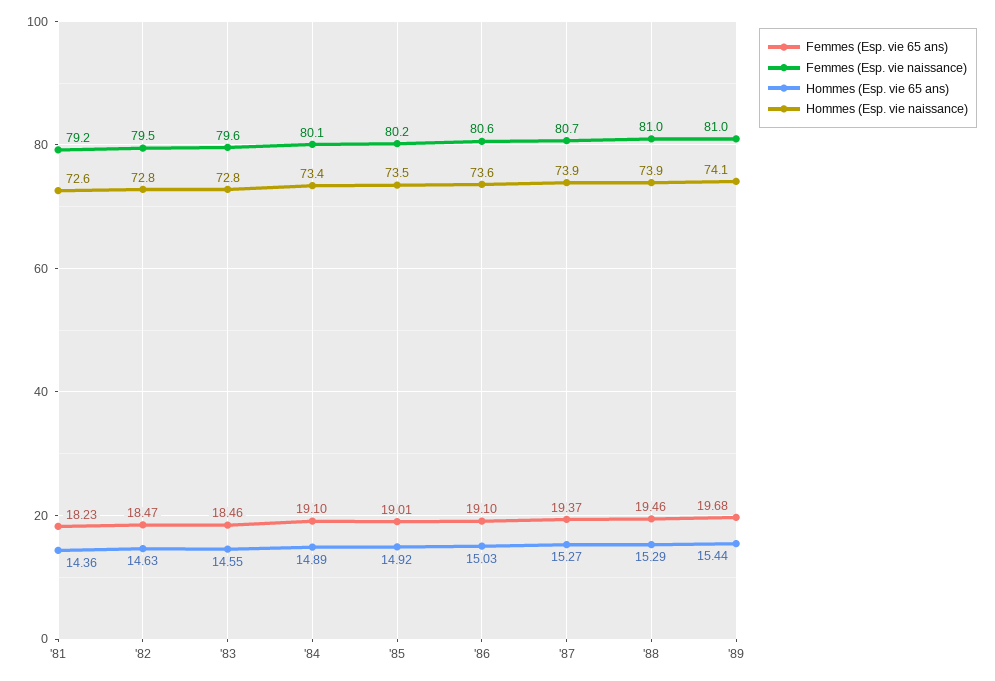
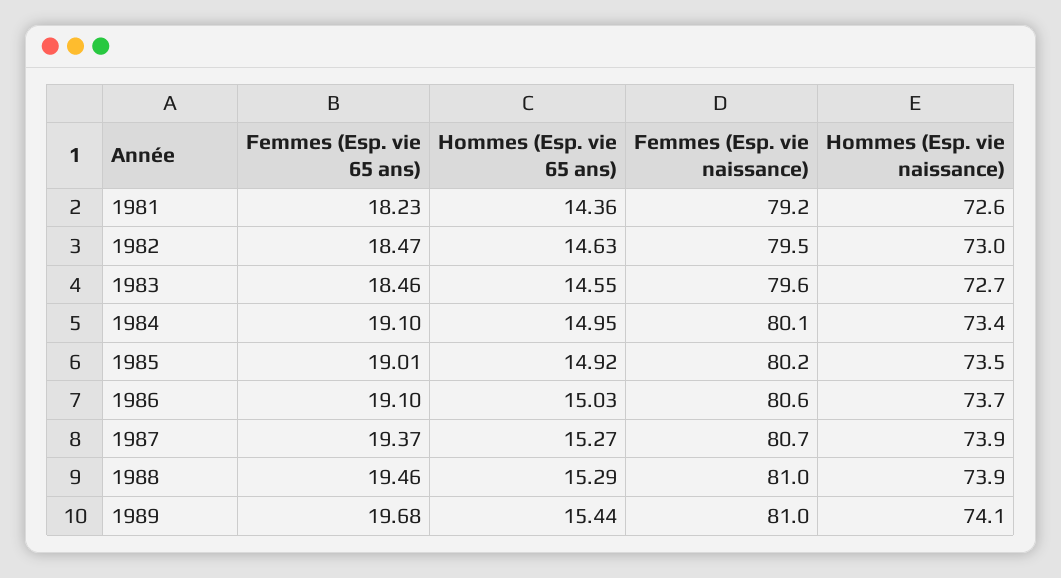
  {
    "Femmes (Esp. vie 65 ans)": {
      "'81": 18.23,
      "'82": 18.47,
      "'83": 18.46,
      "'84": 19.1,
      "'85": 19.01,
      "'86": 19.1,
      "'87": 19.37,
      "'88": 19.46,
      "'89": 19.68
    },
    "Femmes (Esp. vie naissance)": {
      "'81": 79.2,
      "'82": 79.5,
      "'83": 79.6,
      "'84": 80.1,
      "'85": 80.2,
      "'86": 80.6,
      "'87": 80.7,
      "'88": 81,
      "'89": 81
    },
    "Hommes (Esp. vie 65 ans)": {
      "'81": 14.36,
      "'82": 14.63,
      "'83": 14.55,
-     "'84": 14.89,
+     "'84": 14.95,
      "'85": 14.92,
      "'86": 15.03,
      "'87": 15.27,
      "'88": 15.29,
      "'89": 15.44
    },
    "Hommes (Esp. vie naissance)": {
      "'81": 72.6,
-     "'82": 72.8,
+     "'82": 73,
-     "'83": 72.8,
+     "'83": 72.7,
      "'84": 73.4,
      "'85": 73.5,
-     "'86": 73.6,
+     "'86": 73.7,
      "'87": 73.9,
      "'88": 73.9,
      "'89": 74.1
    }
  }

